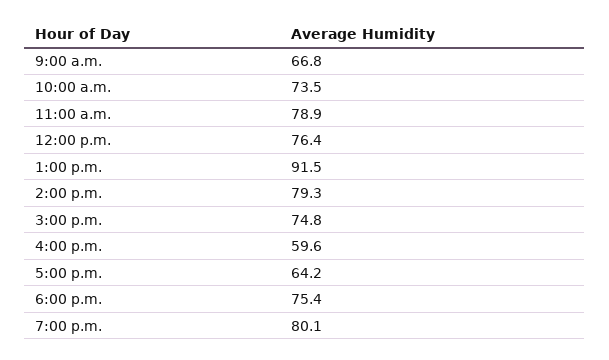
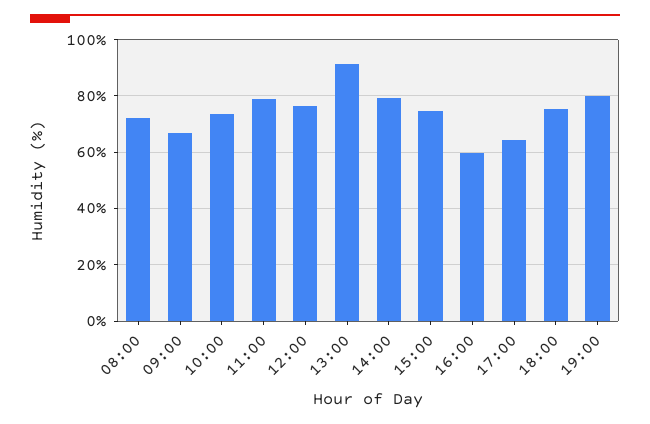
  {
    "9:00 a.m.": 66.8,
    "10:00 a.m.": 73.5,
    "11:00 a.m.": 78.9,
    "12:00 p.m.": 76.4,
    "1:00 p.m.": 91.5,
    "2:00 p.m.": 79.3,
    "3:00 p.m.": 74.8,
    "4:00 p.m.": 59.6,
    "5:00 p.m.": 64.2,
    "6:00 p.m.": 75.4,
-   "7:00 p.m.": 80.1
+   "7:00 p.m.": 80.1,
+   "08:00": 72.5
  }

